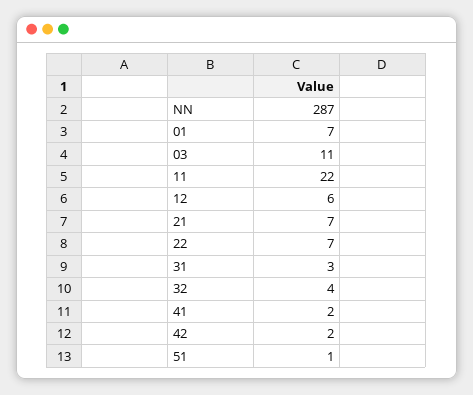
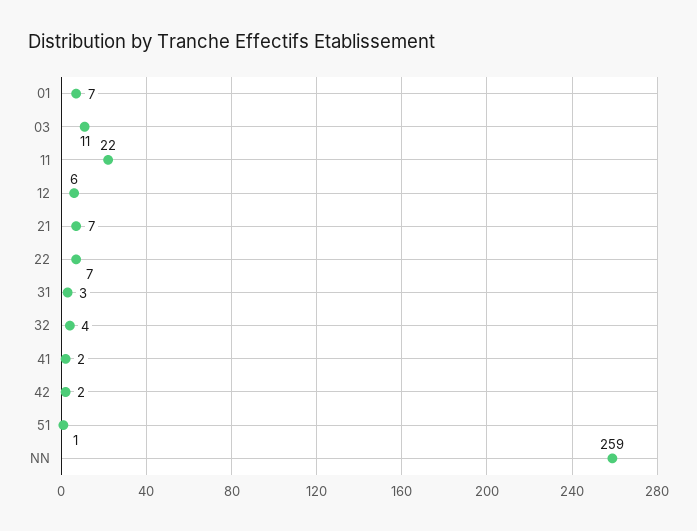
  {
-   "NN": 287,
+   "NN": 259,
    "01": 7,
    "03": 11,
    "11": 22,
    "12": 6,
    "21": 7,
    "22": 7,
    "31": 3,
    "32": 4,
    "41": 2,
    "42": 2,
    "51": 1
  }

